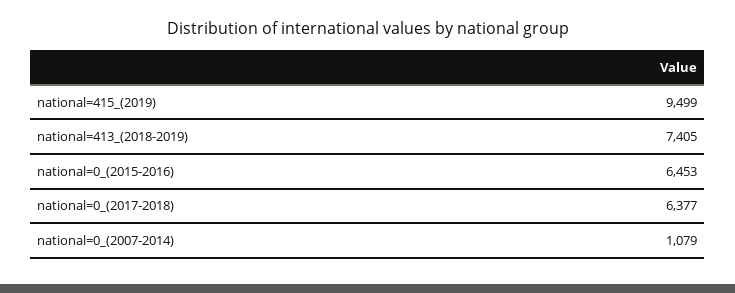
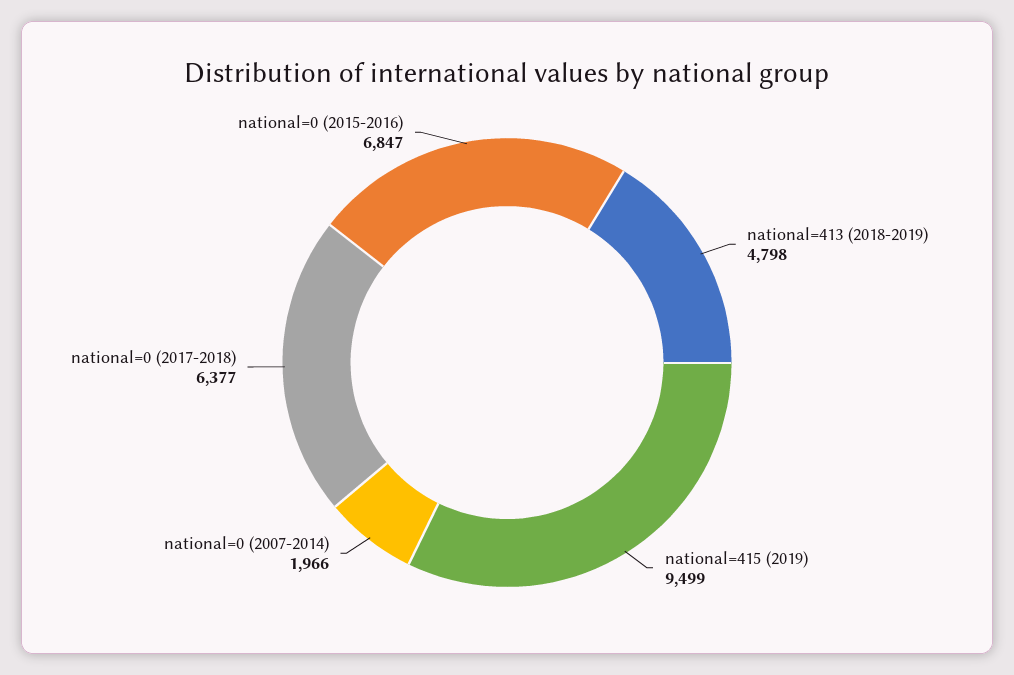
  {
    "national=415_(2019)": 9499,
-   "national=413_(2018-2019)": 7405,
+   "national=413_(2018-2019)": 4798,
-   "national=0_(2015-2016)": 6453,
+   "national=0_(2015-2016)": 6847,
    "national=0_(2017-2018)": 6377,
-   "national=0_(2007-2014)": 1079
+   "national=0_(2007-2014)": 1966
  }

